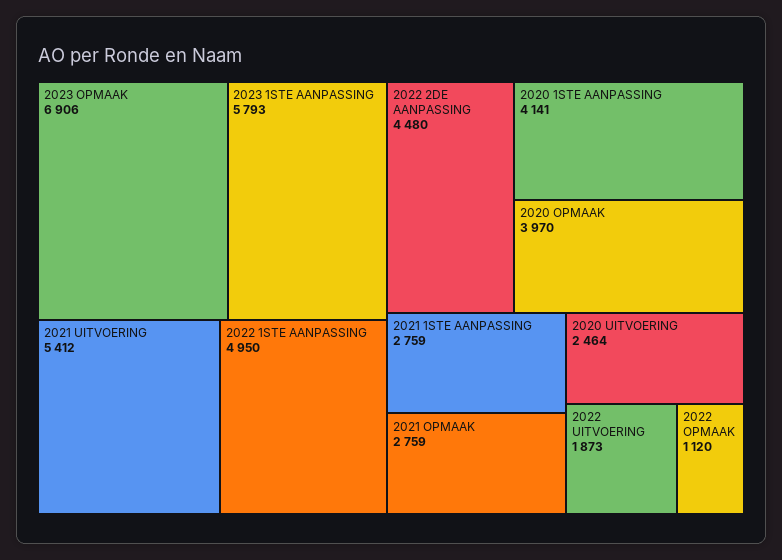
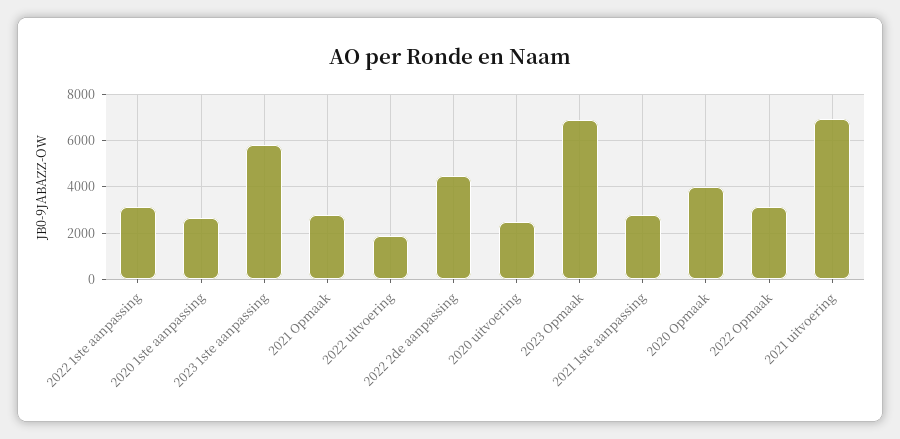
  {
    "2023 OPMAAK": 6906,
    "2023 1STE AANPASSING": 5793,
-   "2021 UITVOERING": 5412,
+   "2021 UITVOERING": 7000,
-   "2022 1STE AANPASSING": 4950,
+   "2022 1STE AANPASSING": 3000,
    "2022 2DE AANPASSING": 4480,
-   "2020 1STE AANPASSING": 4141,
+   "2020 1STE AANPASSING": 2500,
    "2020 OPMAAK": 3970,
    "2021 1STE AANPASSING": 2759,
    "2021 OPMAAK": 2759,
    "2020 UITVOERING": 2464,
    "2022 UITVOERING": 1873,
-   "2022 OPMAAK": 1120
+   "2022 OPMAAK": 3000
  }

